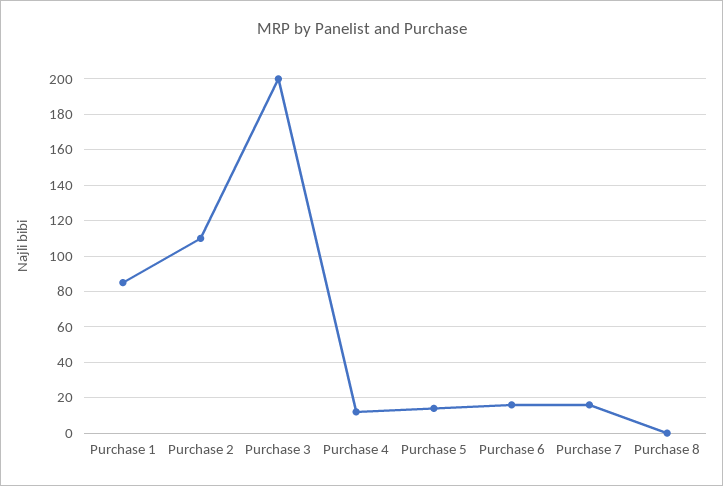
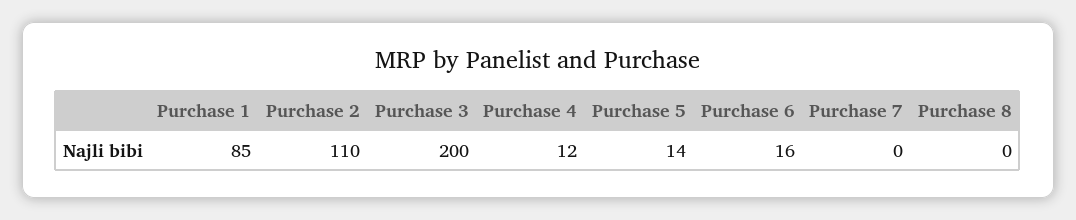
  {
    "Purchase 1": 85,
    "Purchase 2": 110,
    "Purchase 3": 200,
    "Purchase 4": 12,
    "Purchase 5": 14,
    "Purchase 6": 16,
-   "Purchase 7": 15,
+   "Purchase 7": 0,
    "Purchase 8": 0
  }

